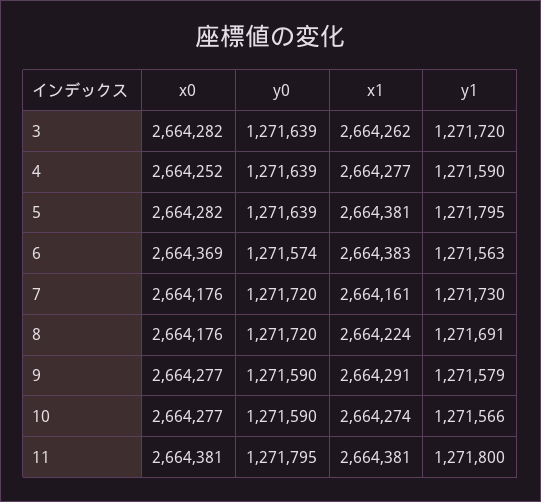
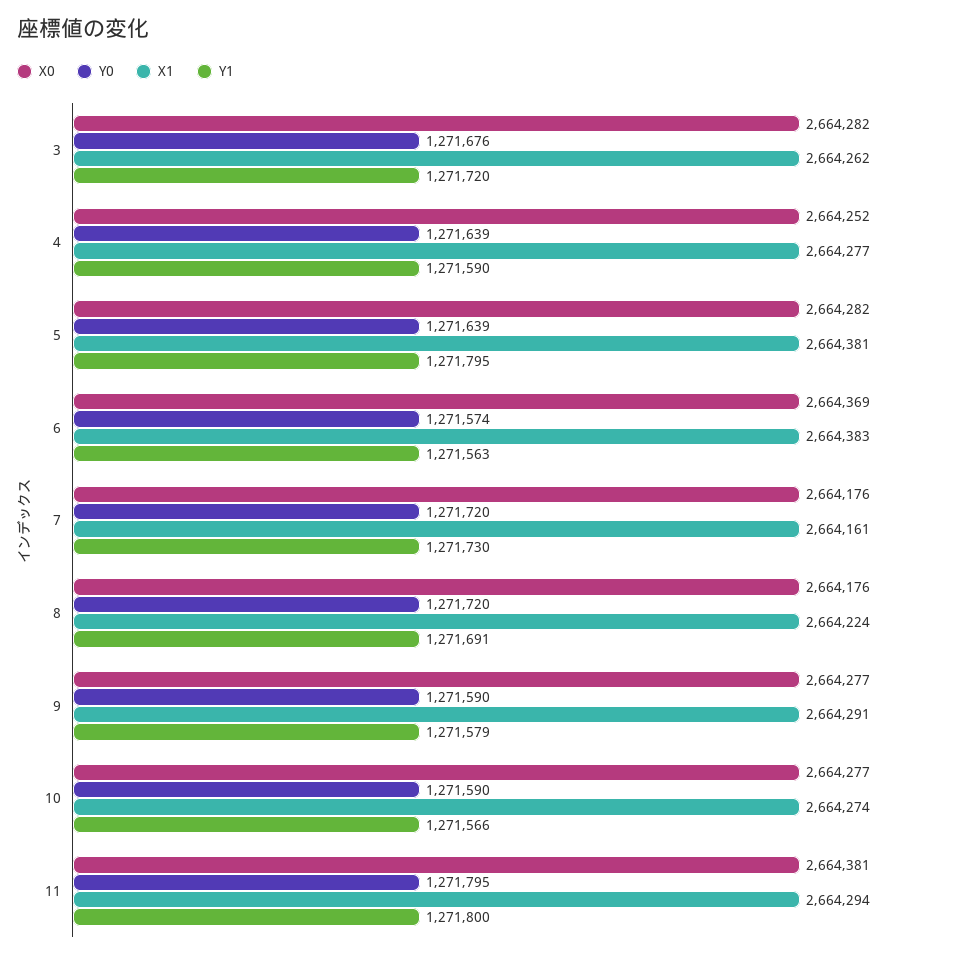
  {
    "x0": {
      "3": 2664282,
      "4": 2664252,
      "5": 2664282,
      "6": 2664369,
      "7": 2664176,
      "8": 2664176,
      "9": 2664277,
      "10": 2664277,
      "11": 2664381
    },
    "y0": {
-     "3": 1271639,
+     "3": 1271676,
      "4": 1271639,
      "5": 1271639,
      "6": 1271574,
      "7": 1271720,
      "8": 1271720,
      "9": 1271590,
      "10": 1271590,
      "11": 1271795
    },
    "x1": {
      "3": 2664262,
      "4": 2664277,
      "5": 2664381,
      "6": 2664383,
      "7": 2664161,
      "8": 2664224,
      "9": 2664291,
      "10": 2664274,
-     "11": 2664381
+     "11": 2664294
    },
    "y1": {
      "3": 1271720,
      "4": 1271590,
      "5": 1271795,
      "6": 1271563,
      "7": 1271730,
      "8": 1271691,
      "9": 1271579,
      "10": 1271566,
      "11": 1271800
    }
  }

